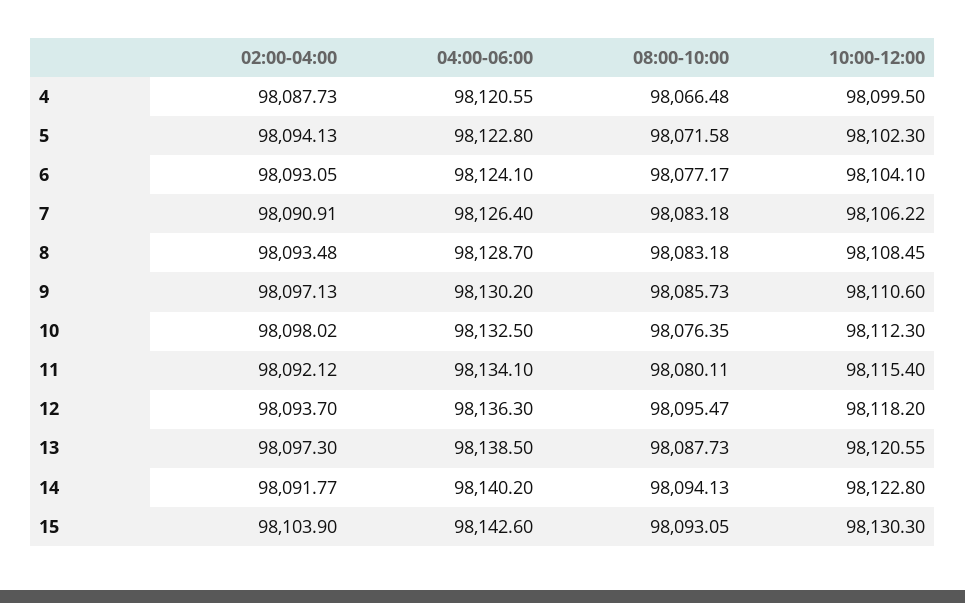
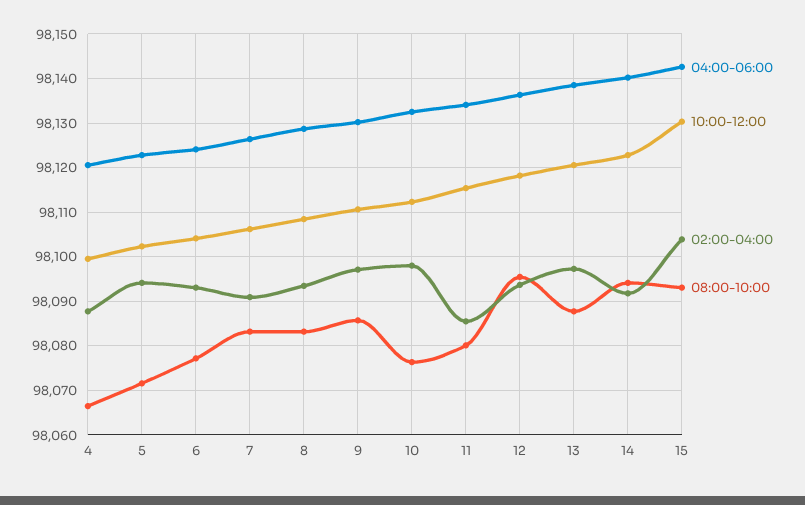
  {
    "02:00-04:00": {
      "4": 98087.73,
      "5": 98094.13,
      "6": 98093.05,
      "7": 98090.91,
      "8": 98093.48,
      "9": 98097.13,
      "10": 98098.02,
-     "11": 98092.12,
+     "11": 98086,
      "12": 98093.7,
      "13": 98097.3,
      "14": 98091.77,
      "15": 98103.9
    },
    "04:00-06:00": {
      "4": 98120.55,
      "5": 98122.8,
      "6": 98124.1,
      "7": 98126.4,
      "8": 98128.7,
      "9": 98130.2,
      "10": 98132.5,
      "11": 98134.1,
      "12": 98136.3,
      "13": 98138.5,
      "14": 98140.2,
      "15": 98142.6
    },
    "08:00-10:00": {
      "4": 98066.48,
      "5": 98071.58,
      "6": 98077.17,
      "7": 98083.18,
      "8": 98083.18,
      "9": 98085.73,
      "10": 98076.35,
      "11": 98080.11,
      "12": 98095.47,
      "13": 98087.73,
      "14": 98094.13,
      "15": 98093.05
    },
    "10:00-12:00": {
      "4": 98099.5,
      "5": 98102.3,
      "6": 98104.1,
      "7": 98106.22,
      "8": 98108.45,
      "9": 98110.6,
      "10": 98112.3,
      "11": 98115.4,
      "12": 98118.2,
      "13": 98120.55,
      "14": 98122.8,
      "15": 98130.3
    }
  }

